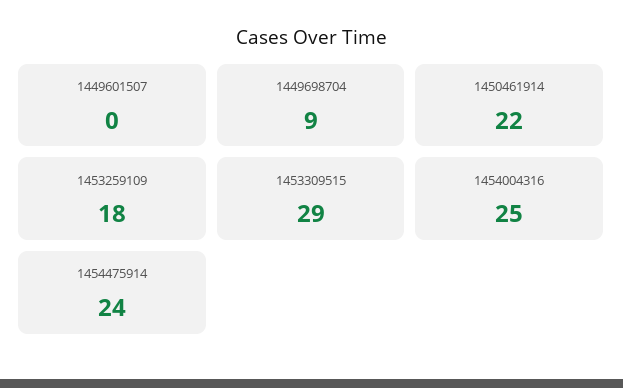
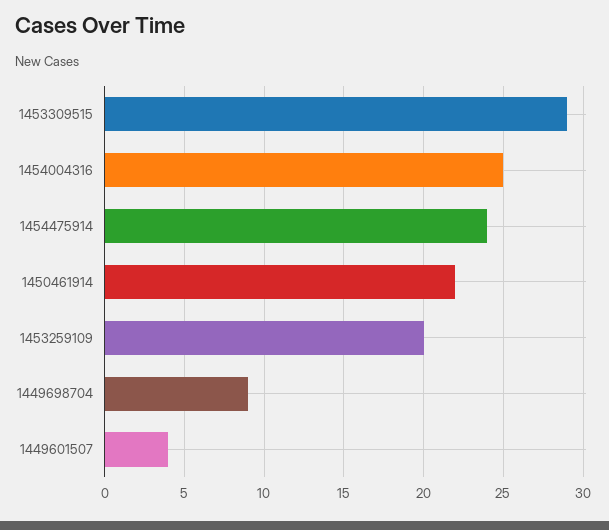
  {
-   "1449601507": 0,
+   "1449601507": 4,
    "1449698704": 9,
    "1450461914": 22,
-   "1453259109": 18,
+   "1453259109": 20,
    "1453309515": 29,
    "1454004316": 25,
    "1454475914": 24
  }

